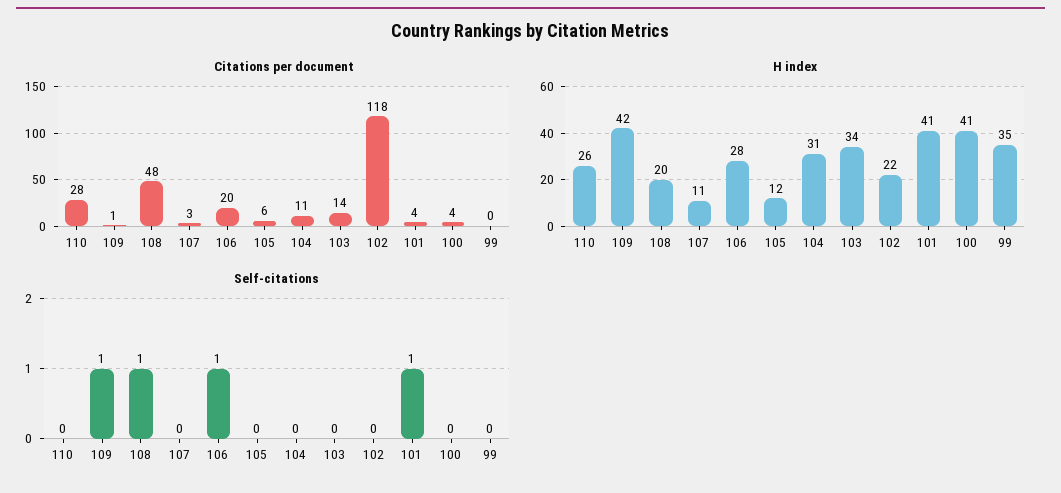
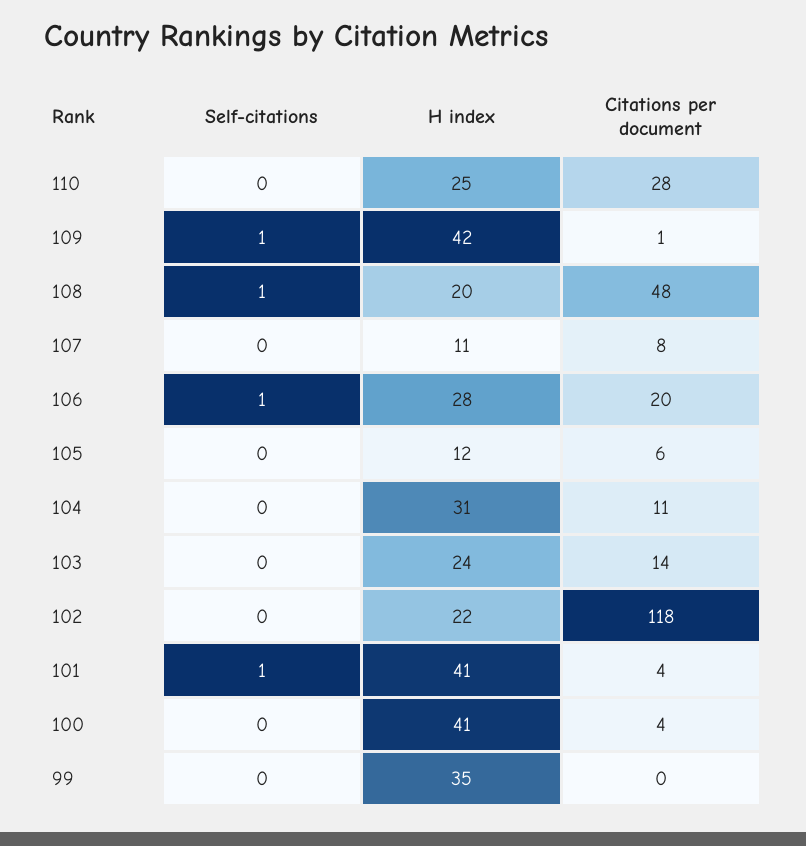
  {
    "Citations per document": {
      "110": 28,
      "109": 1,
      "108": 48,
-     "107": 3,
+     "107": 8,
      "106": 20,
      "105": 6,
      "104": 11,
      "103": 14,
      "102": 118,
      "101": 4,
      "100": 4,
      "99": 0
    },
    "H index": {
-     "110": 26,
+     "110": 25,
      "109": 42,
      "108": 20,
      "107": 11,
      "106": 28,
      "105": 12,
      "104": 31,
-     "103": 34,
+     "103": 24,
      "102": 22,
      "101": 41,
      "100": 41,
      "99": 35
    },
    "Self-citations": {
      "110": 0,
      "109": 1,
      "108": 1,
      "107": 0,
      "106": 1,
      "105": 0,
      "104": 0,
      "103": 0,
      "102": 0,
      "101": 1,
      "100": 0,
      "99": 0
    }
  }

